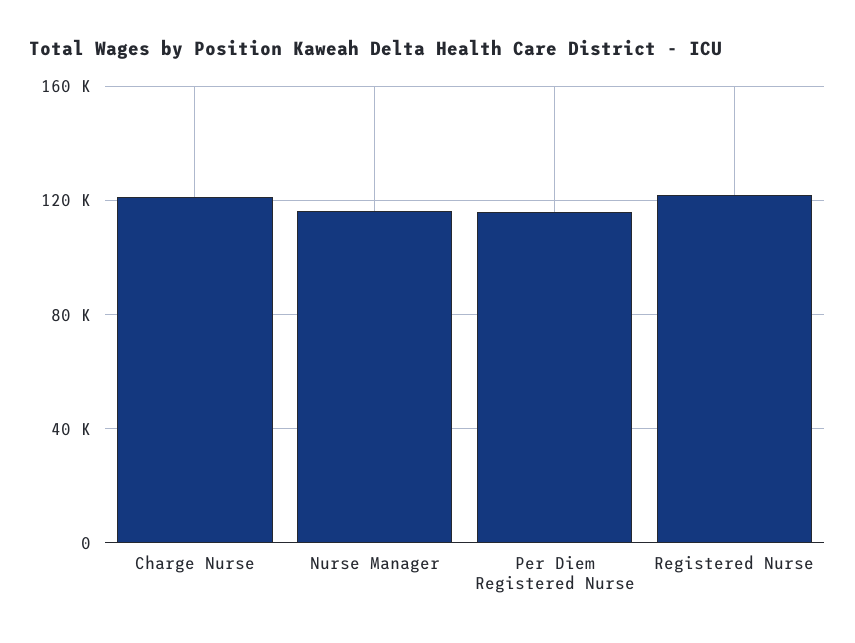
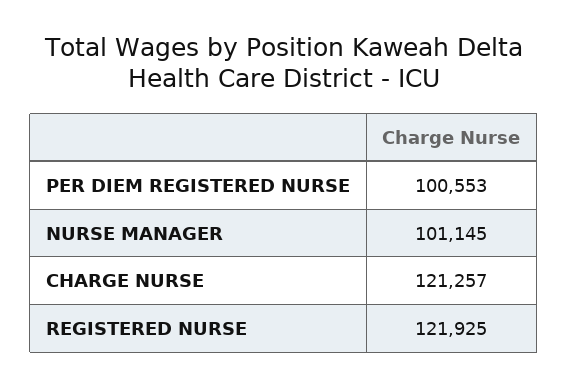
  {
    "Charge Nurse": 121257,
-   "Nurse Manager": 115000,
+   "Nurse Manager": 101145,
-   "Per Diem Registered Nurse": 115000,
+   "Per Diem Registered Nurse": 100553,
    "Registered Nurse": 121925
  }

